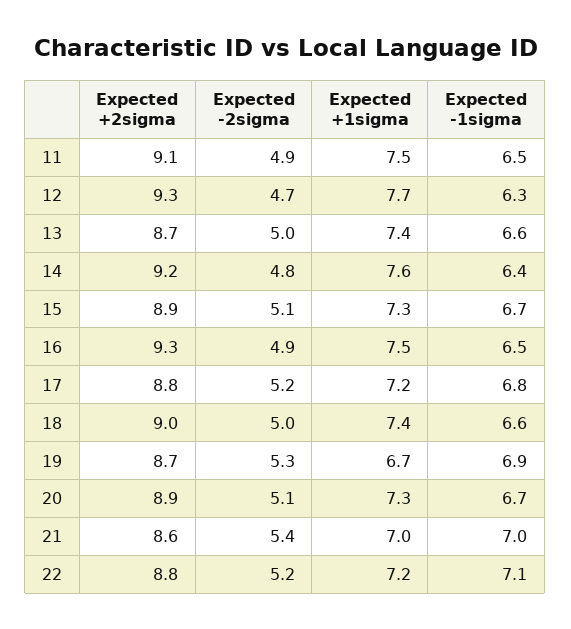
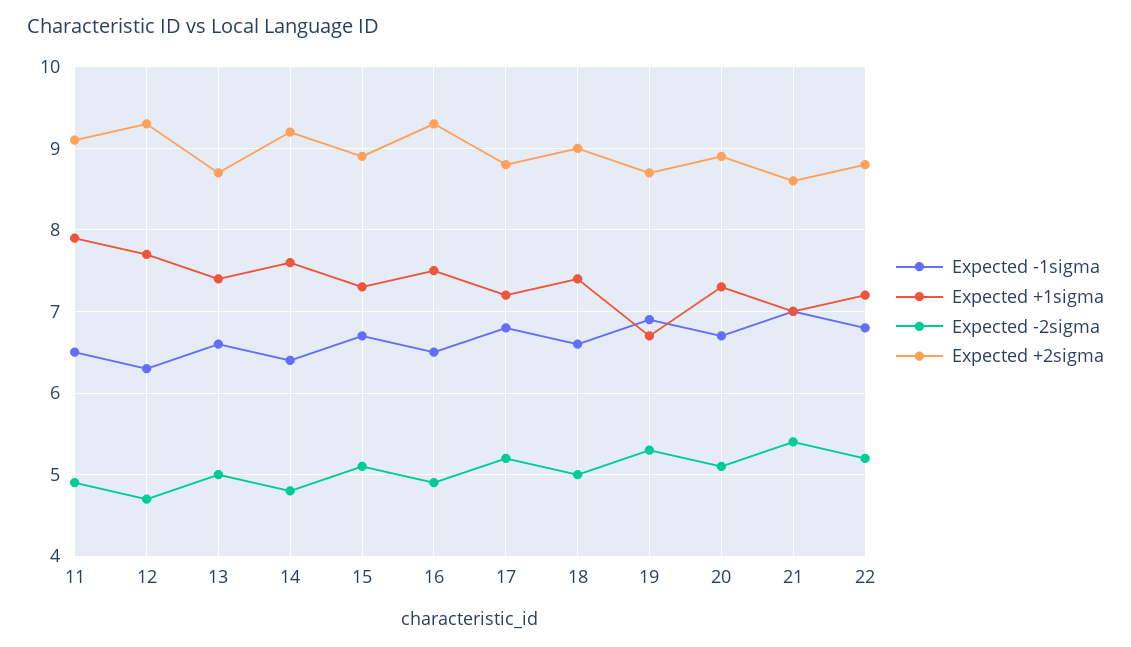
  {
    "Expected +2sigma": {
      "11": 9.1,
      "12": 9.3,
      "13": 8.7,
      "14": 9.2,
      "15": 8.9,
      "16": 9.3,
      "17": 8.8,
      "18": 9,
      "19": 8.7,
      "20": 8.9,
      "21": 8.6,
      "22": 8.8
    },
    "Expected -2sigma": {
      "11": 4.9,
      "12": 4.7,
      "13": 5,
      "14": 4.8,
      "15": 5.1,
      "16": 4.9,
      "17": 5.2,
      "18": 5,
      "19": 5.3,
      "20": 5.1,
      "21": 5.4,
      "22": 5.2
    },
    "Expected +1sigma": {
-     "11": 7.5,
+     "11": 7.9,
      "12": 7.7,
      "13": 7.4,
      "14": 7.6,
      "15": 7.3,
      "16": 7.5,
      "17": 7.2,
      "18": 7.4,
      "19": 6.7,
      "20": 7.3,
      "21": 7,
      "22": 7.2
    },
    "Expected -1sigma": {
      "11": 6.5,
      "12": 6.3,
      "13": 6.6,
      "14": 6.4,
      "15": 6.7,
      "16": 6.5,
      "17": 6.8,
      "18": 6.6,
      "19": 6.9,
      "20": 6.7,
      "21": 7,
-     "22": 7.1
+     "22": 6.8
    }
  }

